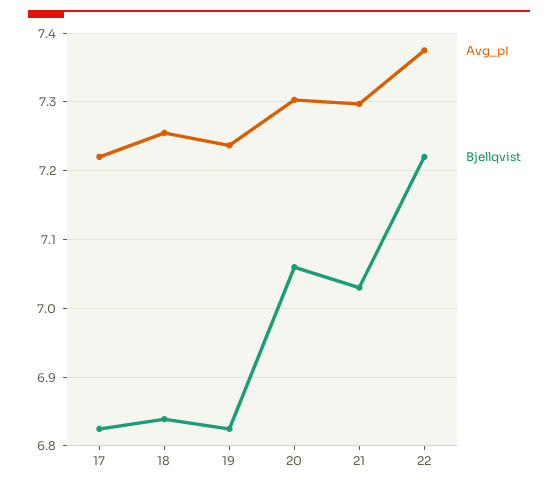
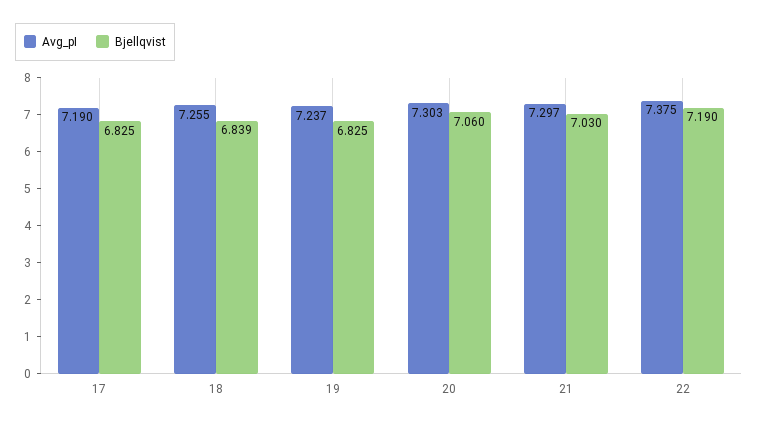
  {
    "Avg_pI": {
-     "17": 7.22,
+     "17": 7.19,
      "18": 7.255,
      "19": 7.237,
      "20": 7.303,
      "21": 7.297,
      "22": 7.375
    },
    "Bjellqvist": {
      "17": 6.825,
      "18": 6.839,
      "19": 6.825,
      "20": 7.06,
      "21": 7.03,
-     "22": 7.22
+     "22": 7.19
    }
  }

